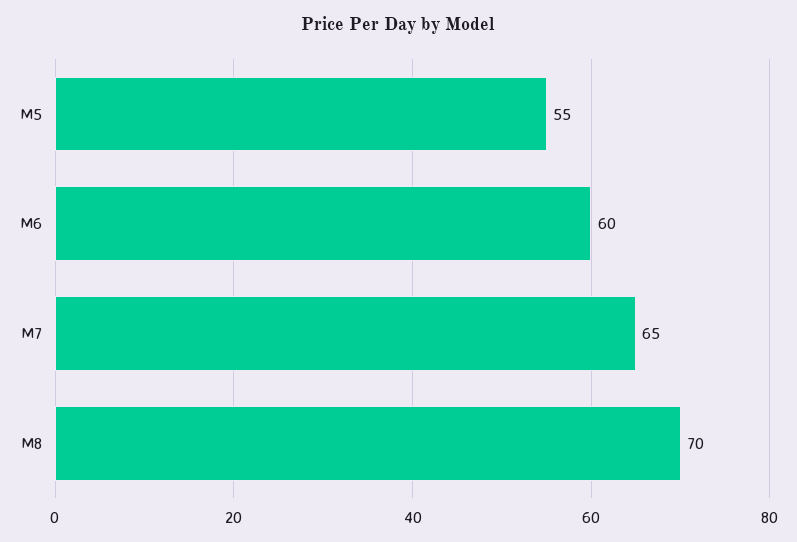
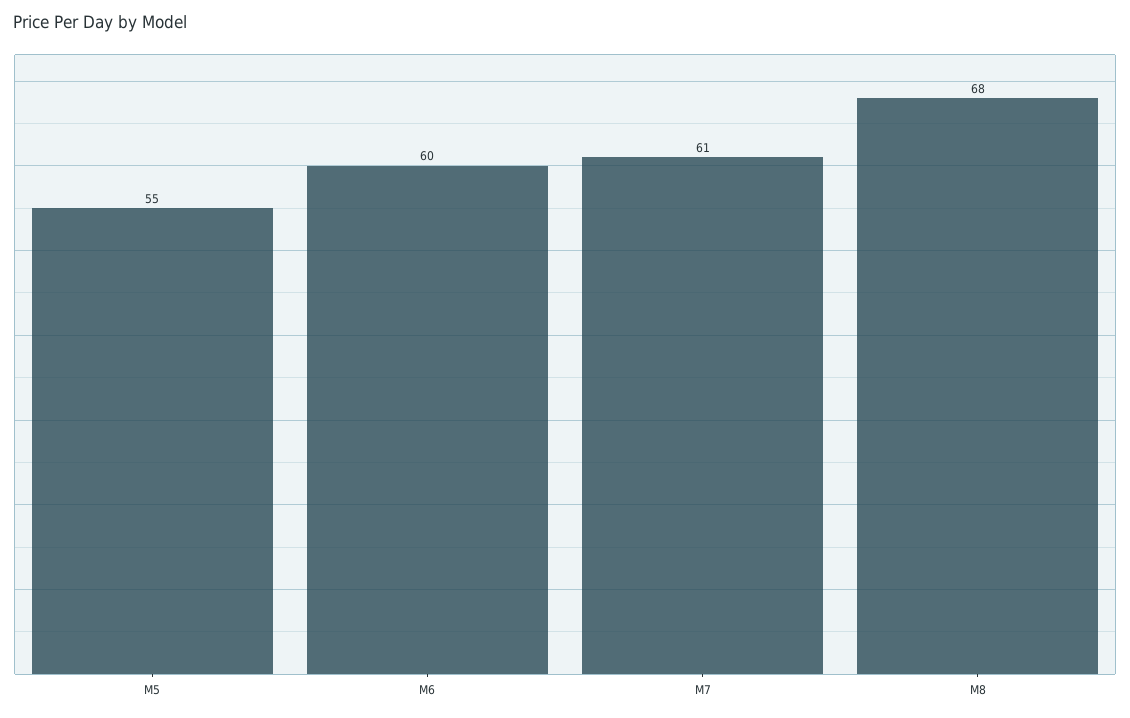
  {
    "M5": 55,
    "M6": 60,
-   "M7": 65,
+   "M7": 61,
-   "M8": 70
+   "M8": 68
  }

